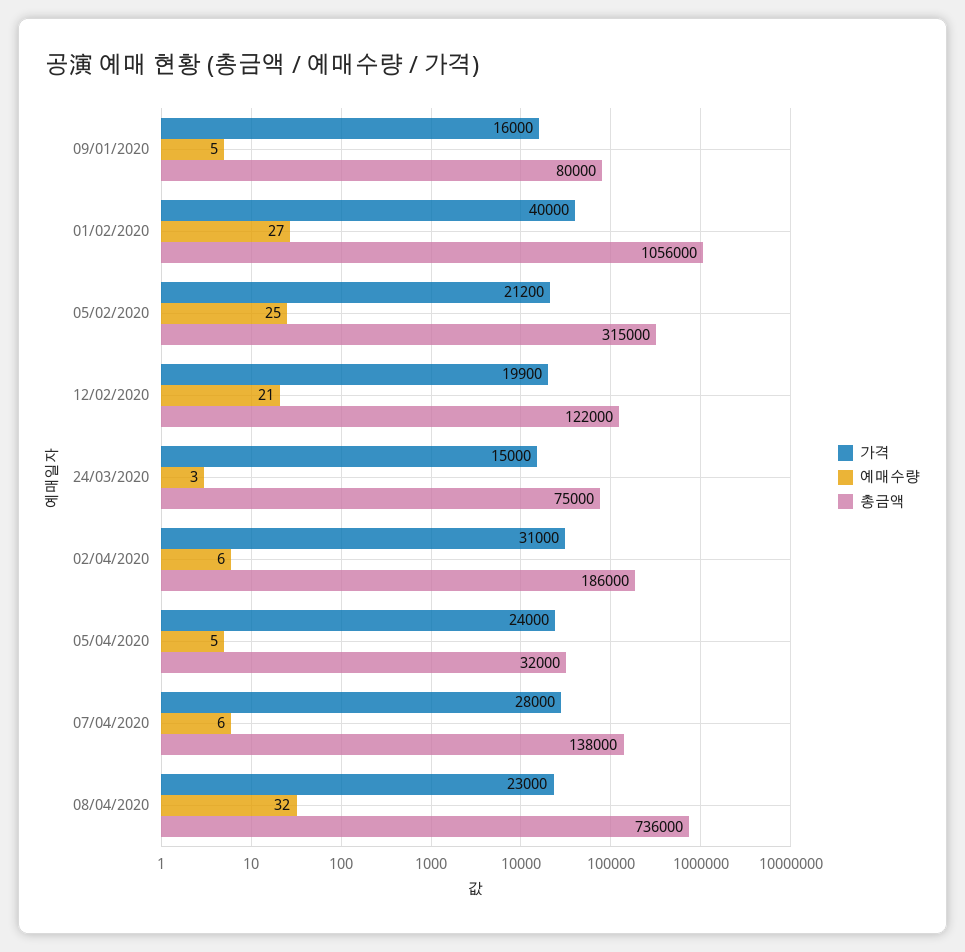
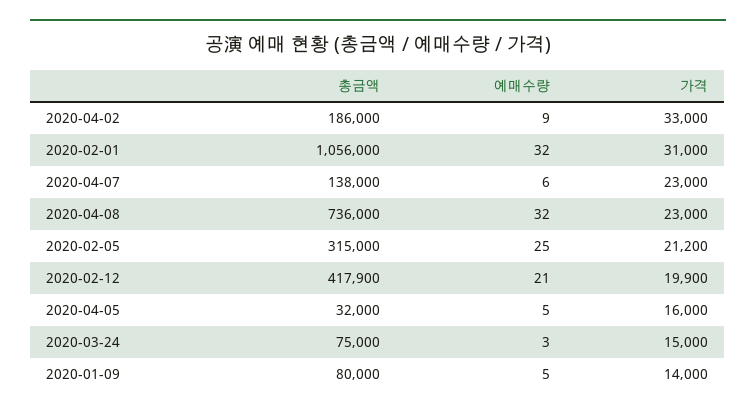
  {
    "가격": {
-     "09/01/2020": 16000,
+     "09/01/2020": 14000,
-     "01/02/2020": 40000,
+     "01/02/2020": 31000,
      "05/02/2020": 21200,
      "12/02/2020": 19900,
      "24/03/2020": 15000,
-     "02/04/2020": 31000,
+     "02/04/2020": 33000,
-     "05/04/2020": 24000,
+     "05/04/2020": 16000,
-     "07/04/2020": 28000,
+     "07/04/2020": 23000,
      "08/04/2020": 23000
    },
    "예매수량": {
      "09/01/2020": 5,
-     "01/02/2020": 27,
+     "01/02/2020": 32,
      "05/02/2020": 25,
      "12/02/2020": 21,
      "24/03/2020": 3,
-     "02/04/2020": 6,
+     "02/04/2020": 9,
      "05/04/2020": 5,
      "07/04/2020": 6,
      "08/04/2020": 32
    },
    "총금액": {
      "09/01/2020": 80000,
      "01/02/2020": 1056000,
      "05/02/2020": 315000,
-     "12/02/2020": 122000,
+     "12/02/2020": 417900,
      "24/03/2020": 75000,
      "02/04/2020": 186000,
      "05/04/2020": 32000,
      "07/04/2020": 138000,
      "08/04/2020": 736000
    }
  }

